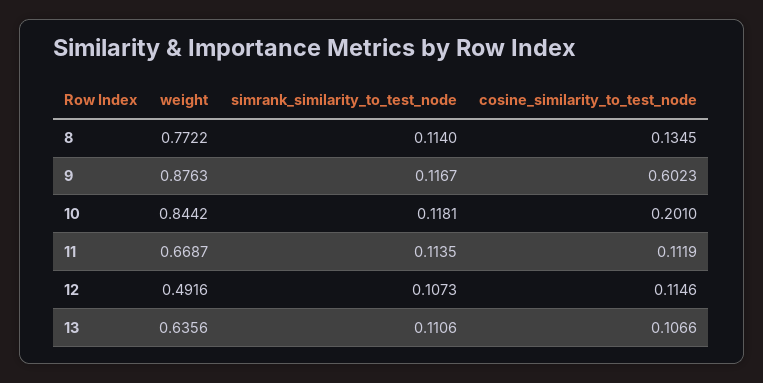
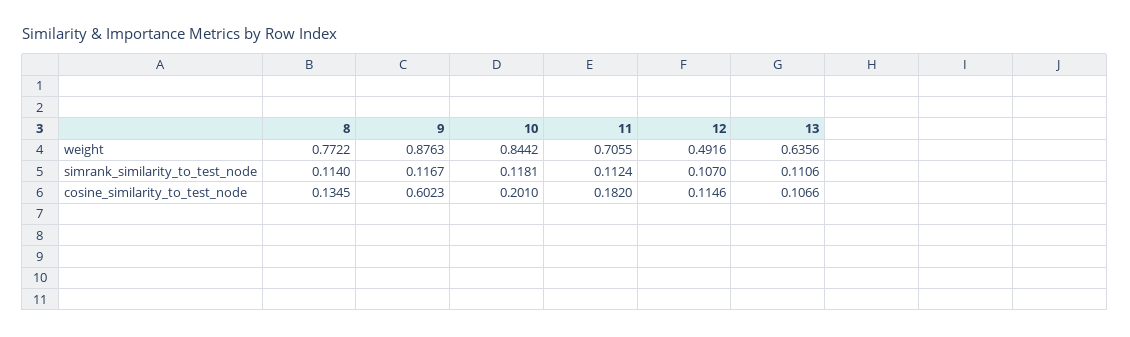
  {
    "weight": {
      "8": 0.7722,
      "9": 0.8763,
      "10": 0.8442,
-     "11": 0.6687,
+     "11": 0.7055,
      "12": 0.4916,
      "13": 0.6356
    },
    "simrank_similarity_to_test_node": {
      "8": 0.114,
      "9": 0.1167,
      "10": 0.1181,
-     "11": 0.1135,
+     "11": 0.1124,
-     "12": 0.1073,
+     "12": 0.107,
      "13": 0.1106
    },
    "cosine_similarity_to_test_node": {
      "8": 0.1345,
      "9": 0.6023,
      "10": 0.201,
-     "11": 0.1119,
+     "11": 0.182,
      "12": 0.1146,
      "13": 0.1066
    }
  }

